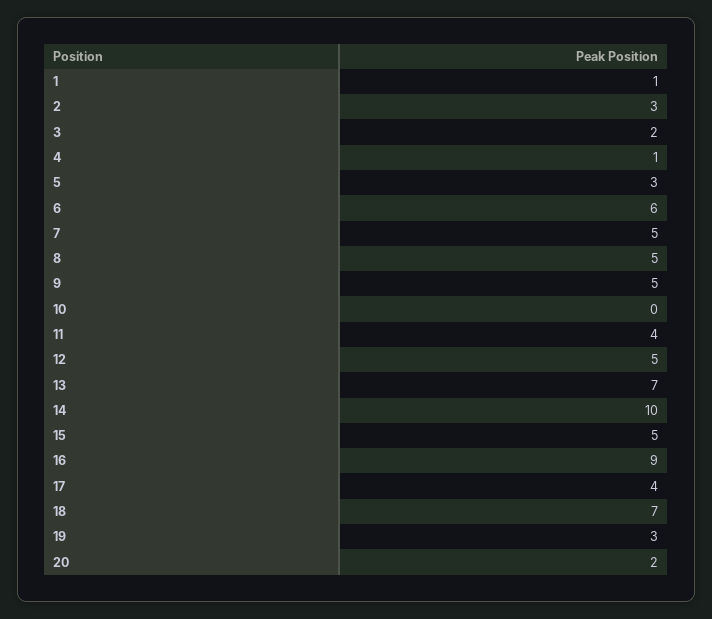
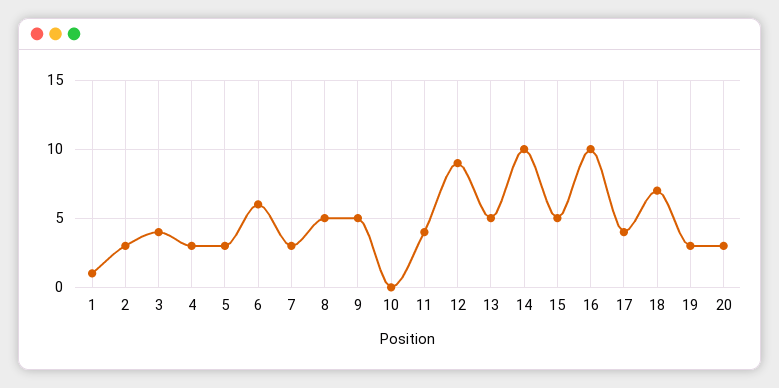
  {
    "1": 1,
    "2": 3,
-   "3": 2,
+   "3": 4,
-   "4": 1,
+   "4": 3,
    "5": 3,
    "6": 6,
-   "7": 5,
+   "7": 3,
    "8": 5,
    "9": 5,
    "10": 0,
    "11": 4,
-   "12": 5,
+   "12": 9,
-   "13": 7,
+   "13": 5,
    "14": 10,
    "15": 5,
-   "16": 9,
+   "16": 10,
    "17": 4,
    "18": 7,
    "19": 3,
-   "20": 2
+   "20": 3
  }

